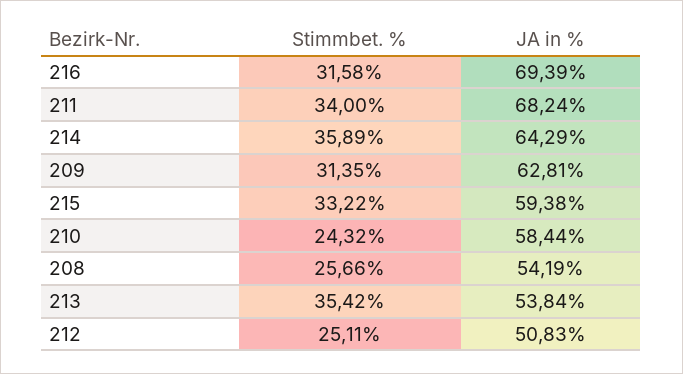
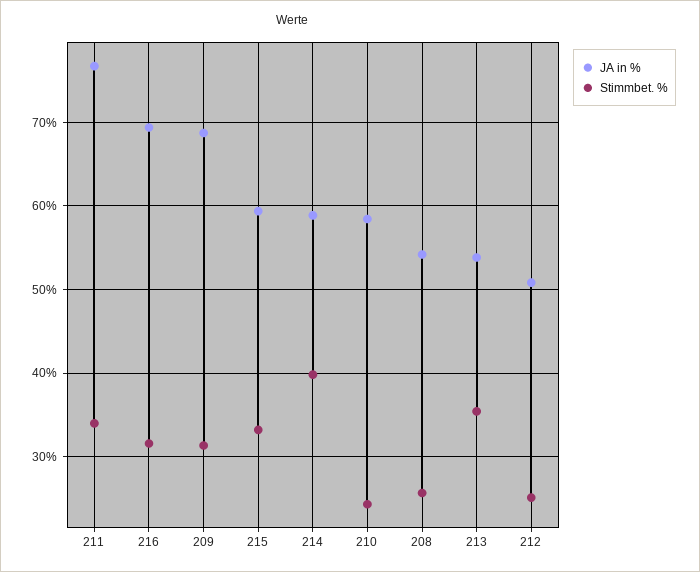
  {
    "Stimmbet. %": {
      "216": 31.58,
      "211": 34,
-     "214": 35.89,
+     "214": 40,
      "209": 31.35,
      "215": 33.22,
      "210": 24.32,
      "208": 25.66,
      "213": 35.42,
      "212": 25.11
    },
    "JA in %": {
      "216": 69.39,
-     "211": 68.24,
+     "211": 77,
-     "214": 64.29,
+     "214": 59,
-     "209": 62.81,
+     "209": 69,
      "215": 59.38,
      "210": 58.44,
      "208": 54.19,
      "213": 53.84,
      "212": 50.83
    }
  }

